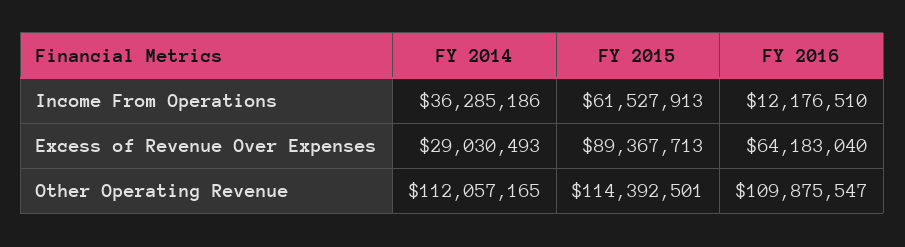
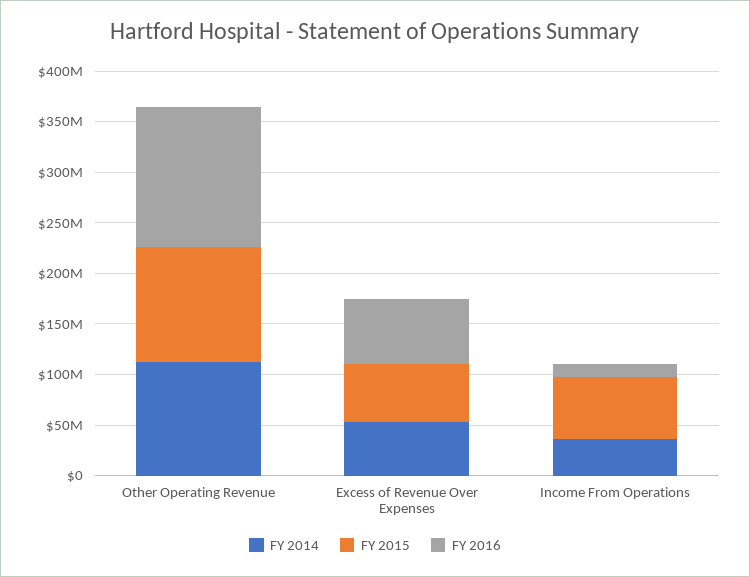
  {
    "FY 2014": {
      "Income From Operations": 36285186,
-     "Excess of Revenue Over Expenses": 29030493,
+     "Excess of Revenue Over Expenses": 50000000,
      "Other Operating Revenue": 112057165
    },
    "FY 2015": {
      "Income From Operations": 61527913,
-     "Excess of Revenue Over Expenses": 89367713,
+     "Excess of Revenue Over Expenses": 60000000,
      "Other Operating Revenue": 114392501
    },
    "FY 2016": {
      "Income From Operations": 12176510,
      "Excess of Revenue Over Expenses": 64183040,
-     "Other Operating Revenue": 109875547
+     "Other Operating Revenue": 140000000
    }
  }

